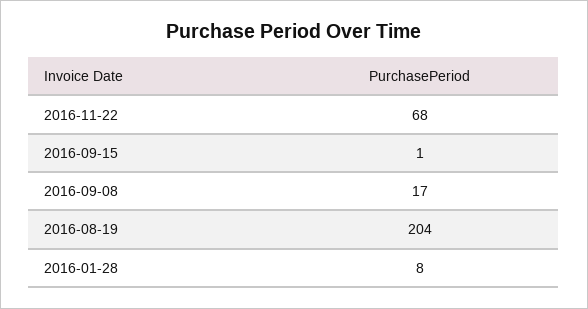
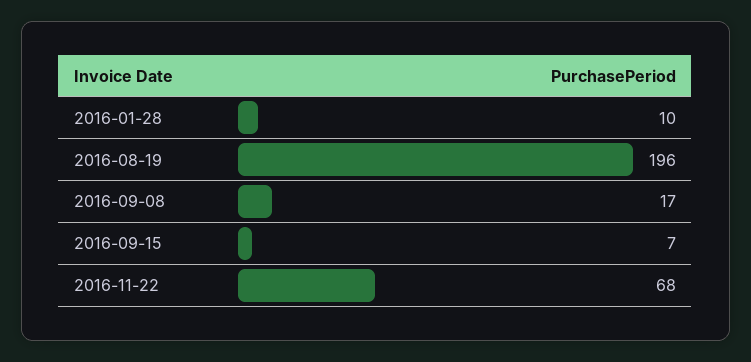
  {
    "2016-11-22": 68,
-   "2016-09-15": 1,
+   "2016-09-15": 7,
    "2016-09-08": 17,
-   "2016-08-19": 204,
+   "2016-08-19": 196,
-   "2016-01-28": 8
+   "2016-01-28": 10
  }

